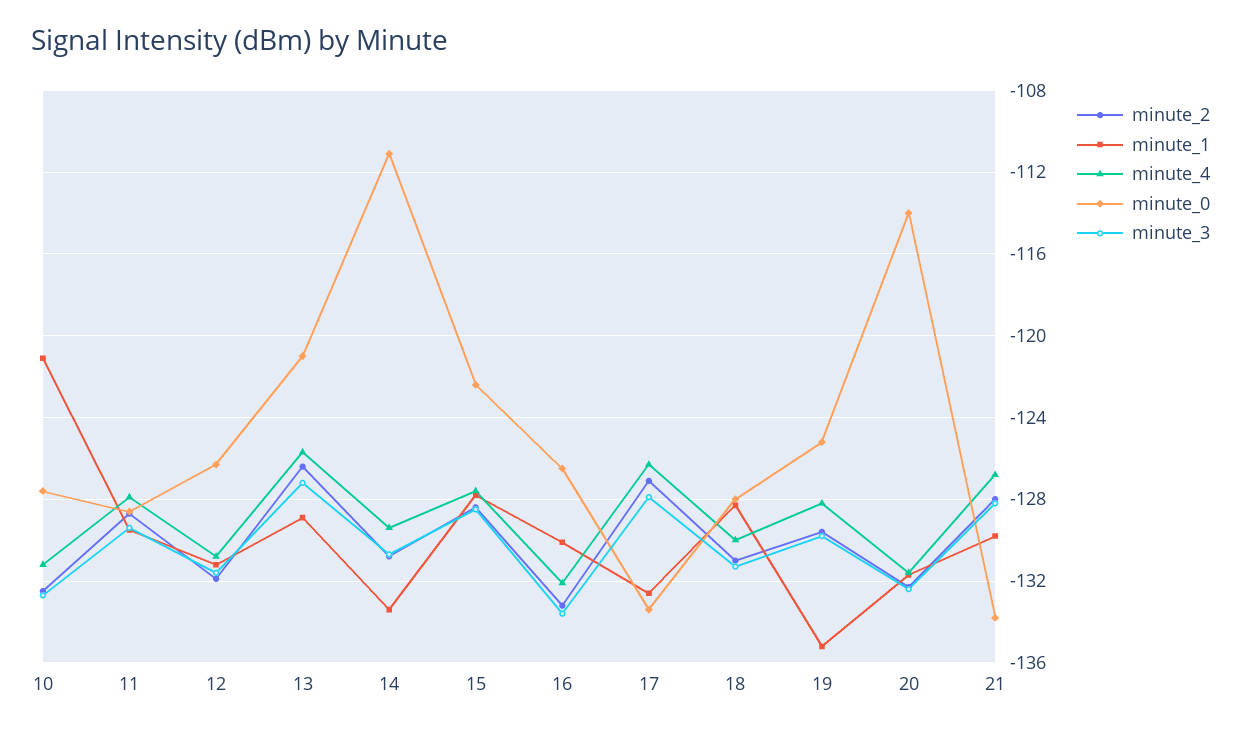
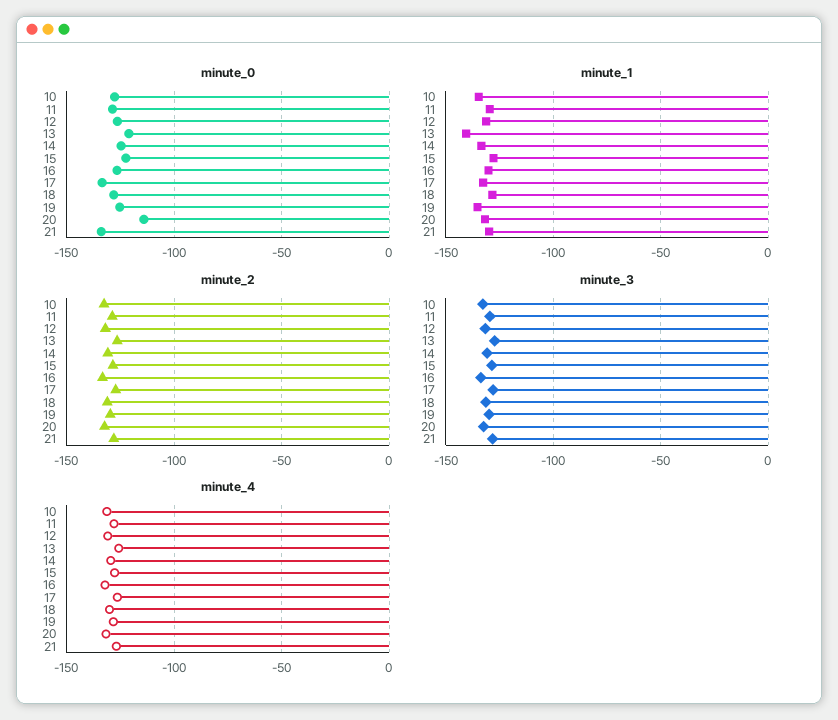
  {
    "minute_2": {
      "10": -132.5,
      "11": -128.5,
      "12": -132,
      "13": -126.5,
      "14": -131,
      "15": -128.5,
      "16": -133,
      "17": -127,
      "18": -131,
      "19": -129.5,
      "20": -132.5,
      "21": -128
    },
    "minute_1": {
-     "10": -121,
+     "10": -135,
      "11": -129.5,
      "12": -131,
-     "13": -129,
+     "13": -140,
      "14": -133.5,
      "15": -128,
      "16": -130,
      "17": -132.5,
      "18": -128.5,
      "19": -135,
      "20": -131.5,
      "21": -130
    },
    "minute_4": {
      "10": -131,
      "11": -128,
      "12": -131,
      "13": -125.5,
      "14": -129.5,
      "15": -127.5,
      "16": -132,
      "17": -126.5,
      "18": -130,
      "19": -128,
      "20": -131.5,
      "21": -127
    },
    "minute_0": {
      "10": -127.5,
      "11": -128.5,
      "12": -126.5,
      "13": -121,
-     "14": -111,
+     "14": -125,
      "15": -122.5,
      "16": -126.5,
      "17": -133.5,
      "18": -128,
      "19": -125,
      "20": -114,
      "21": -134
    },
    "minute_3": {
      "10": -132.5,
      "11": -129.5,
      "12": -131.5,
      "13": -127,
      "14": -130.5,
      "15": -128.5,
      "16": -133.5,
      "17": -128,
      "18": -131.5,
      "19": -130,
      "20": -132.5,
      "21": -128
    }
  }

